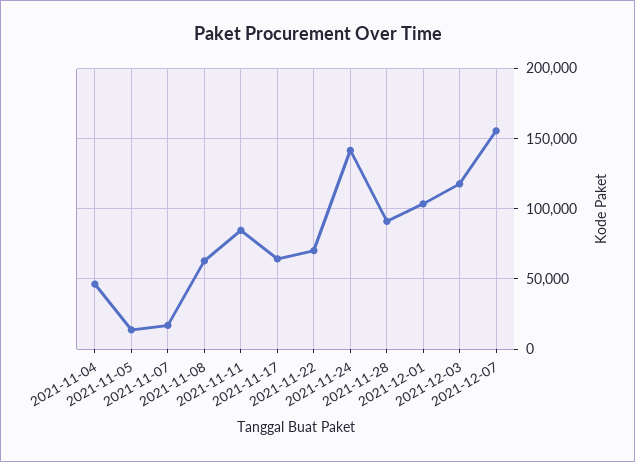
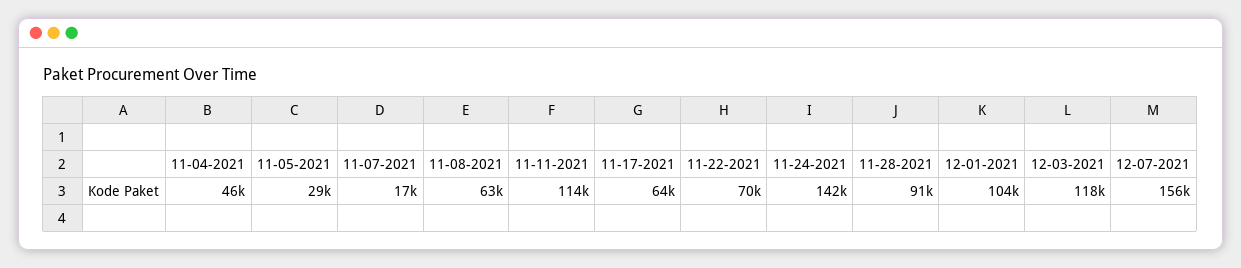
  {
    "2021-11-04": 46000,
-   "2021-11-05": 15000,
+   "2021-11-05": 29000,
    "2021-11-07": 17000,
    "2021-11-08": 63000,
-   "2021-11-11": 85000,
+   "2021-11-11": 114000,
    "2021-11-17": 64000,
    "2021-11-22": 70000,
    "2021-11-24": 142000,
    "2021-11-28": 91000,
    "2021-12-01": 104000,
    "2021-12-03": 118000,
    "2021-12-07": 156000
  }

